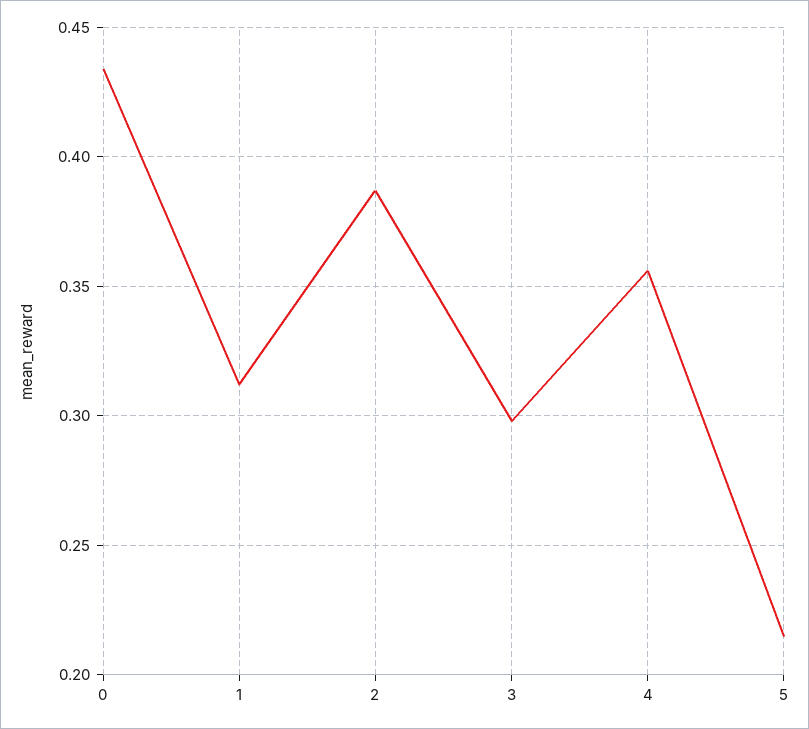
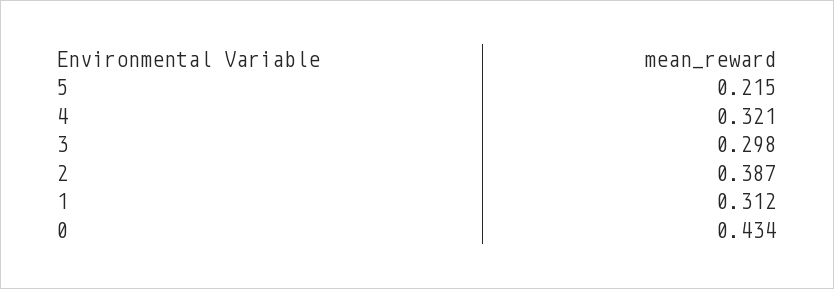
  {
    "0": 0.434,
    "1": 0.312,
    "2": 0.387,
    "3": 0.298,
-   "4": 0.355,
+   "4": 0.321,
    "5": 0.215
  }

